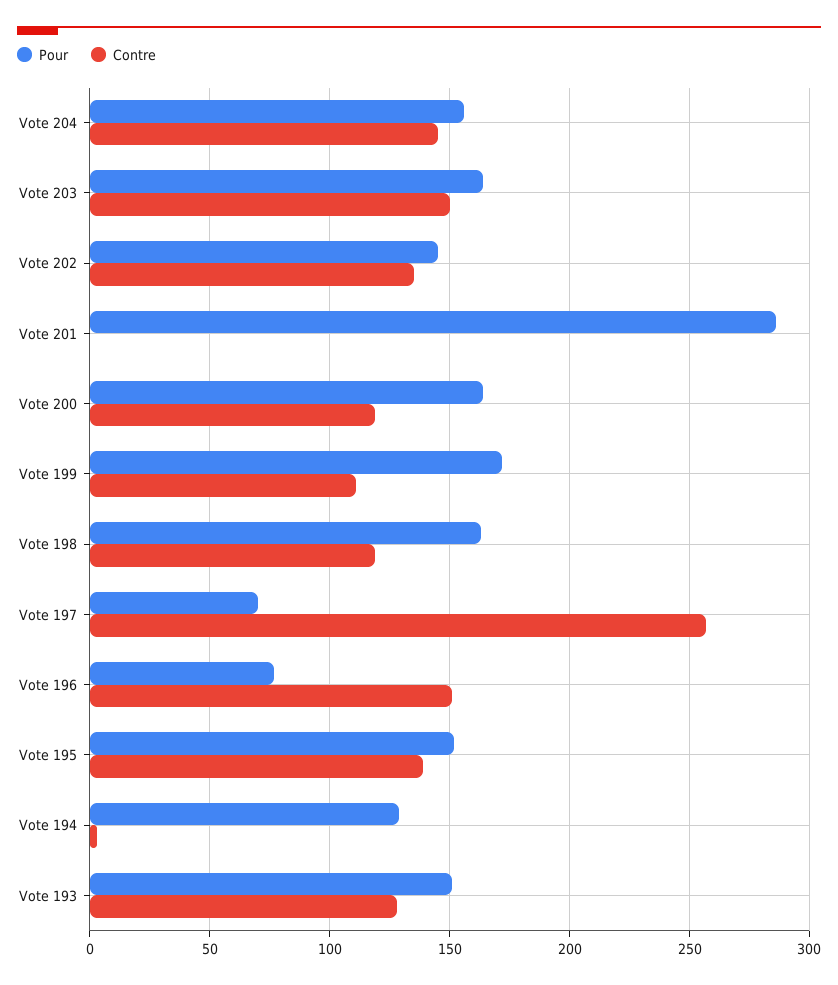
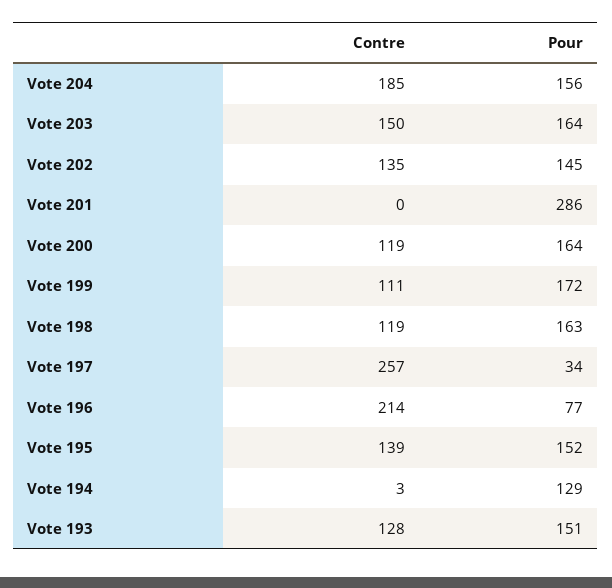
  {
    "Pour": {
      "Vote 204": 156,
      "Vote 203": 164,
      "Vote 202": 145,
      "Vote 201": 286,
      "Vote 200": 164,
      "Vote 199": 172,
      "Vote 198": 163,
-     "Vote 197": 70,
+     "Vote 197": 34,
      "Vote 196": 77,
      "Vote 195": 152,
      "Vote 194": 129,
      "Vote 193": 151
    },
    "Contre": {
-     "Vote 204": 145,
+     "Vote 204": 185,
      "Vote 203": 150,
      "Vote 202": 135,
      "Vote 201": 0,
      "Vote 200": 119,
      "Vote 199": 111,
      "Vote 198": 119,
      "Vote 197": 257,
-     "Vote 196": 150,
+     "Vote 196": 214,
      "Vote 195": 139,
      "Vote 194": 3,
      "Vote 193": 128
    }
  }

